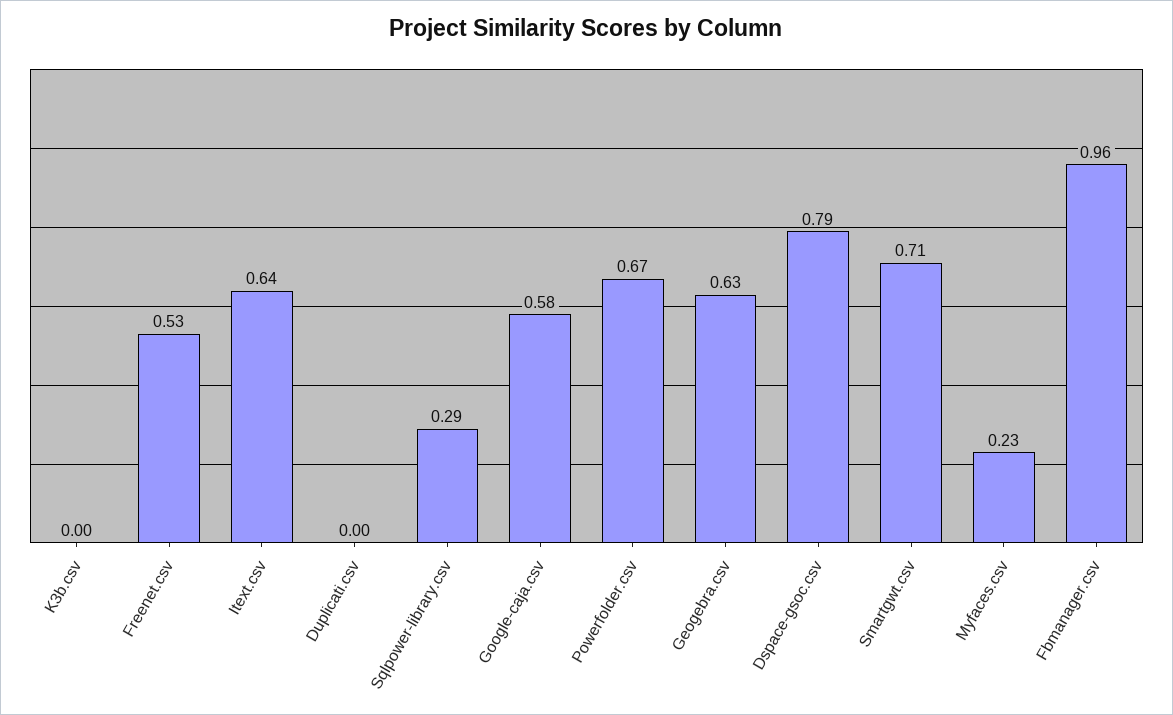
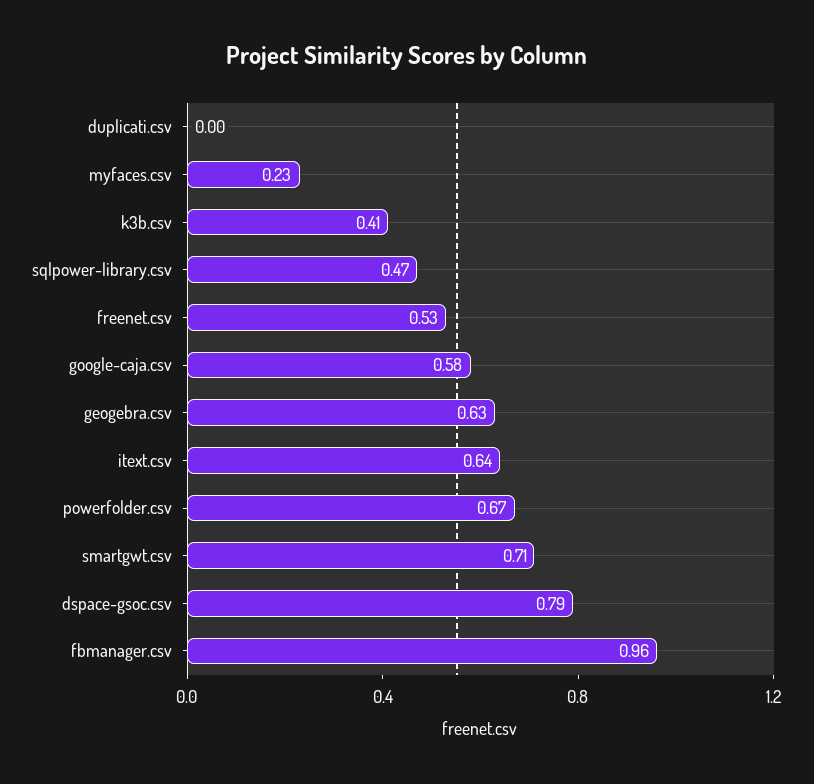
  {
-   "K3b.csv": 0,
+   "K3b.csv": 0.41,
    "Freenet.csv": 0.53,
    "Itext.csv": 0.64,
    "Duplicati.csv": 0,
-   "Sqlpower-library.csv": 0.29,
+   "Sqlpower-library.csv": 0.47,
    "Google-caja.csv": 0.58,
    "Powerfolder.csv": 0.67,
    "Geogebra.csv": 0.63,
    "Dspace-gsoc.csv": 0.79,
    "Smartgwt.csv": 0.71,
    "Myfaces.csv": 0.23,
    "Fbmanager.csv": 0.96
  }

